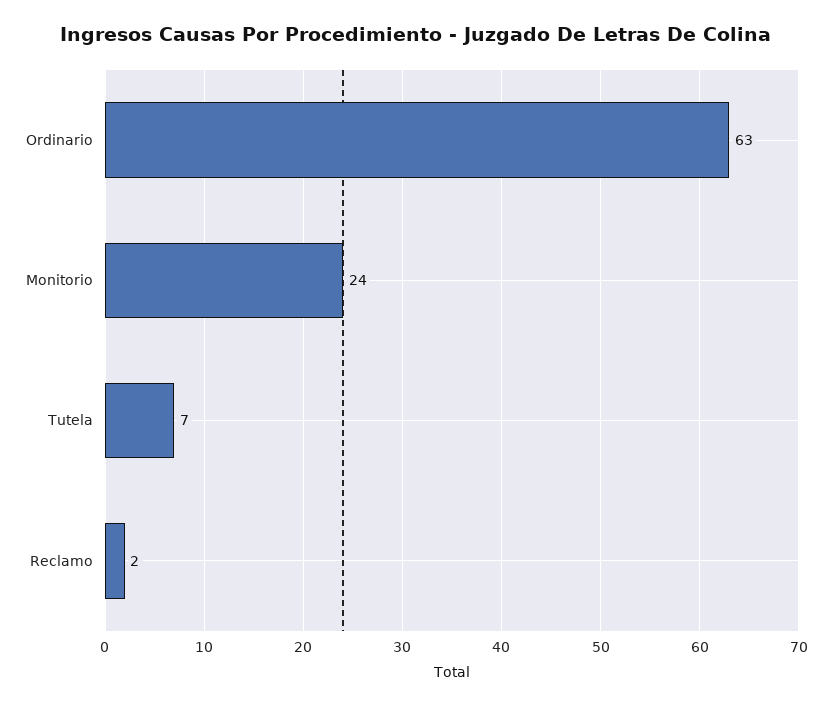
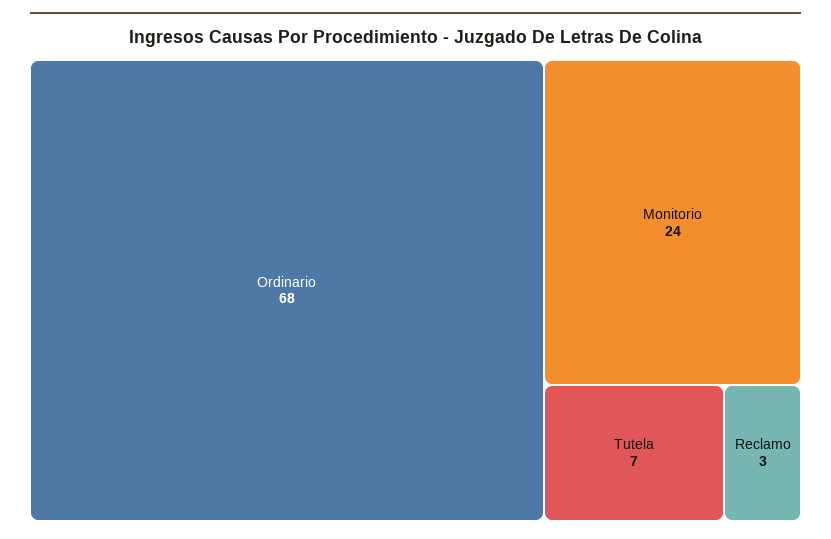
  {
-   "Ordinario": 63,
+   "Ordinario": 68,
    "Monitorio": 24,
    "Tutela": 7,
-   "Reclamo": 2
+   "Reclamo": 3
  }

